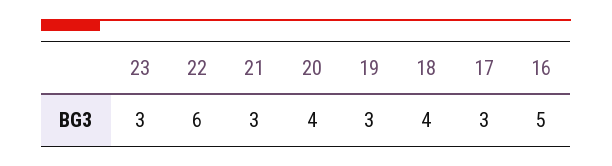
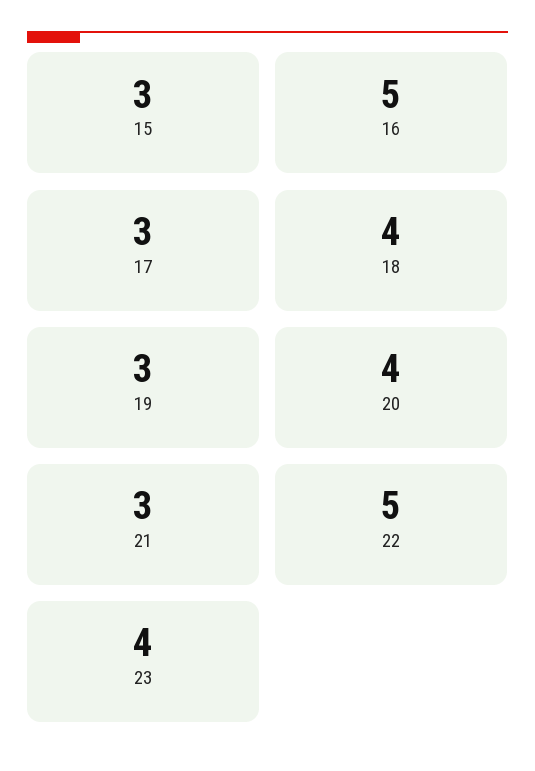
  {
-   "23": 3,
+   "23": 4,
-   "22": 6,
+   "22": 5,
    "21": 3,
    "20": 4,
    "19": 3,
    "18": 4,
    "17": 3,
-   "16": 5
+   "16": 5,
+   "15": 3
  }

